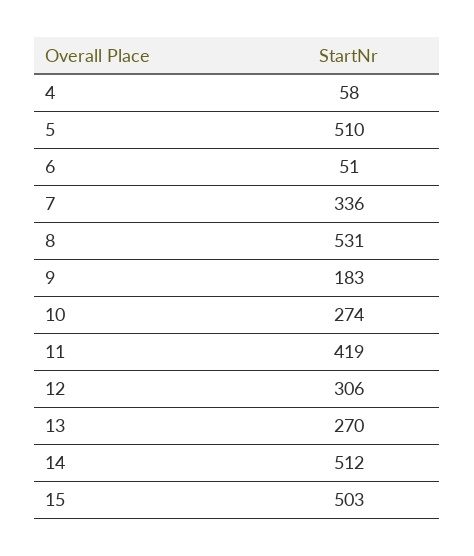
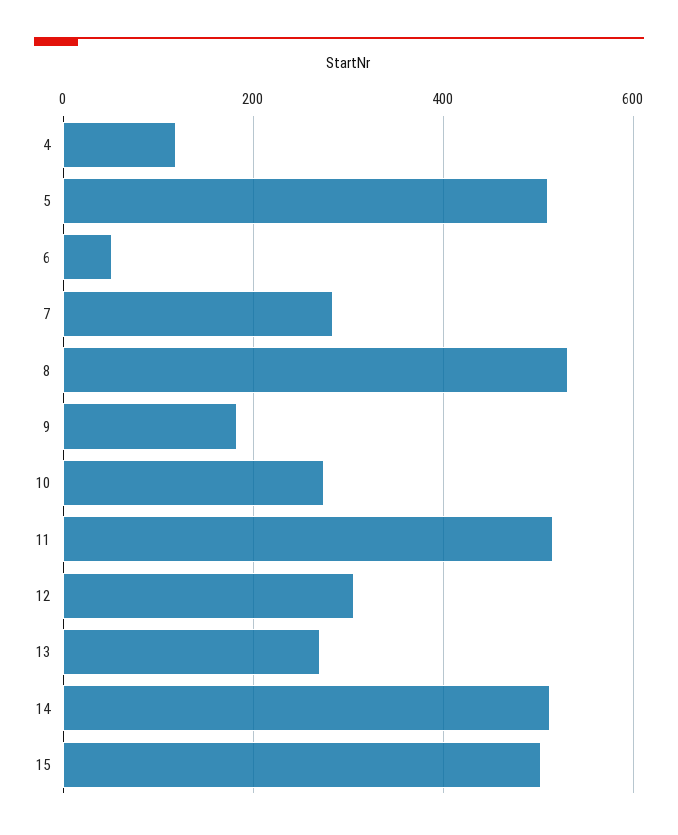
  {
-   "4": 58,
+   "4": 120,
    "5": 510,
    "6": 51,
-   "7": 336,
+   "7": 280,
    "8": 531,
    "9": 183,
    "10": 274,
-   "11": 419,
+   "11": 520,
    "12": 306,
    "13": 270,
    "14": 512,
    "15": 503
  }

